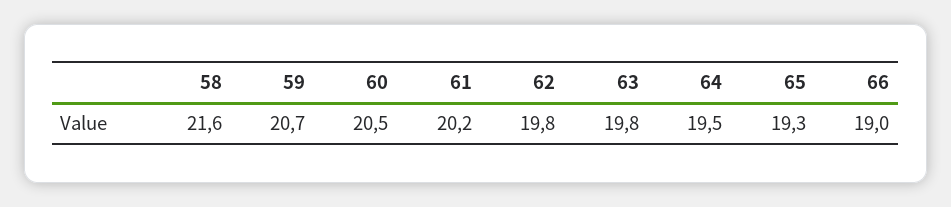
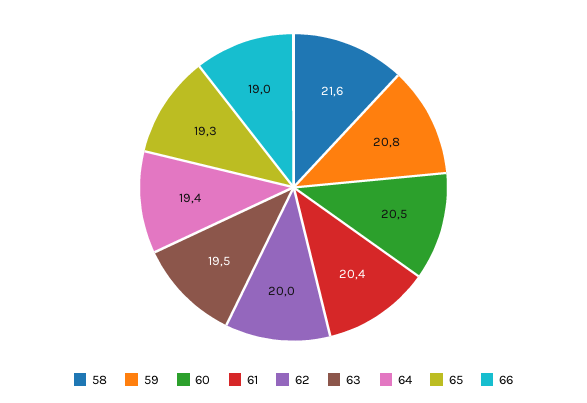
  {
    "58": 21.6,
-   "59": 20.7,
+   "59": 20.8,
    "60": 20.5,
-   "61": 20.2,
+   "61": 20.4,
-   "62": 19.8,
+   "62": 20,
-   "63": 19.8,
+   "63": 19.5,
-   "64": 19.5,
+   "64": 19.4,
    "65": 19.3,
    "66": 19
  }

